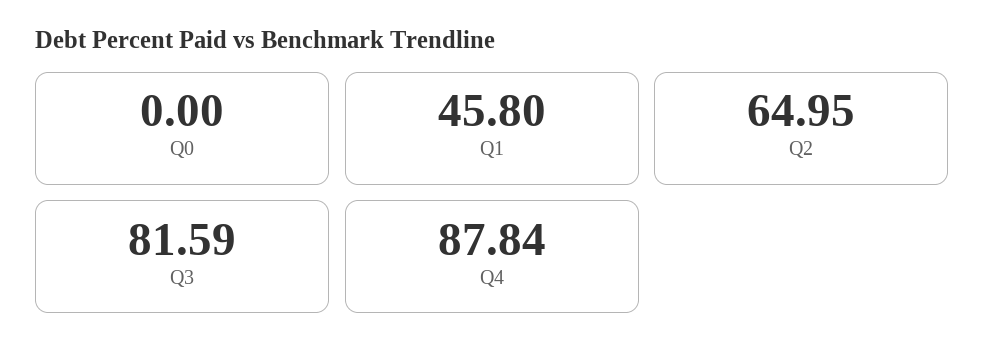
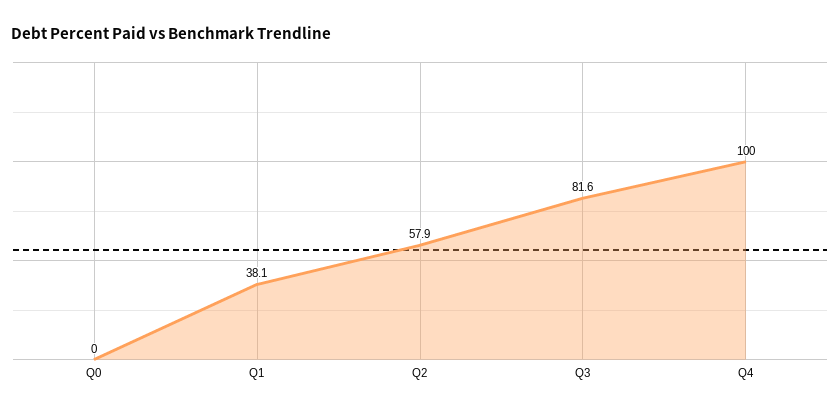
  {
    "Q0": 0,
-   "Q1": 45.8,
+   "Q1": 38.1,
-   "Q2": 64.95,
+   "Q2": 57.9,
    "Q3": 81.59,
-   "Q4": 87.84
+   "Q4": 100
  }

